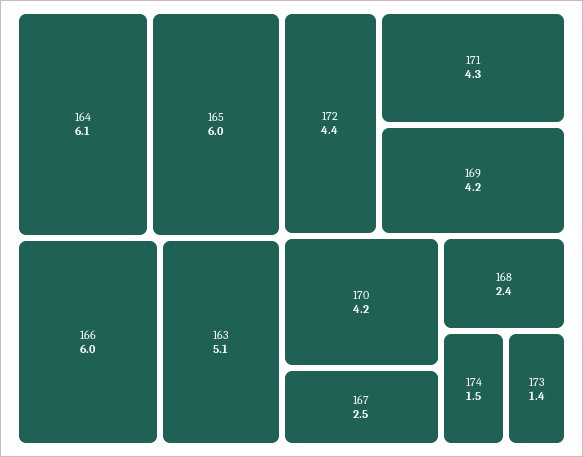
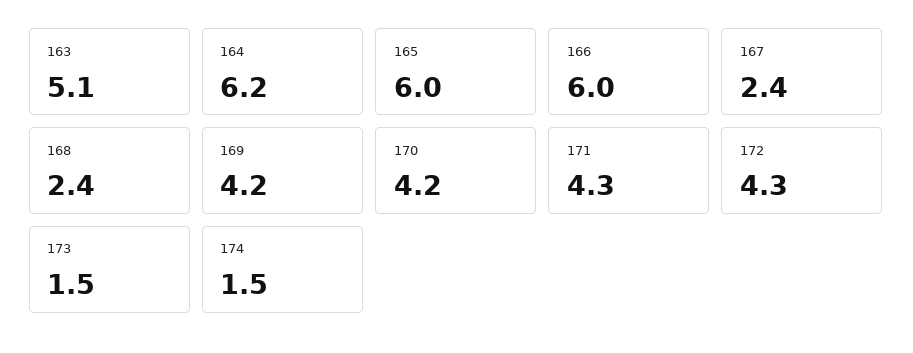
  {
-   "164": 6.1,
+   "164": 6.2,
    "165": 6,
    "166": 6,
    "163": 5.1,
-   "172": 4.4,
+   "172": 4.3,
    "171": 4.3,
    "169": 4.2,
    "170": 4.2,
-   "167": 2.5,
+   "167": 2.4,
    "168": 2.4,
    "174": 1.5,
-   "173": 1.4
+   "173": 1.5
  }

